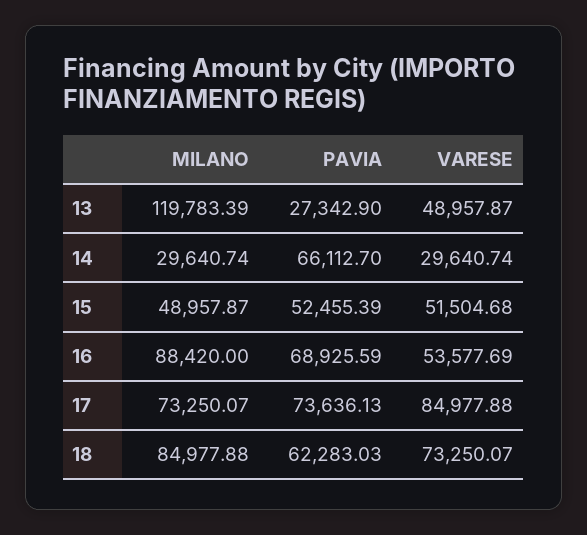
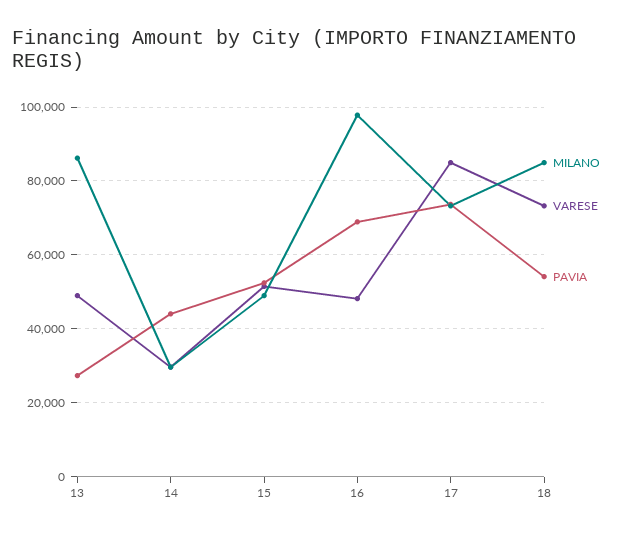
  {
    "MILANO": {
-     "13": 119783.39,
+     "13": 86000,
      "14": 29640.74,
      "15": 48957.87,
-     "16": 88420,
+     "16": 98000,
      "17": 73250.07,
      "18": 84977.88
    },
    "PAVIA": {
      "13": 27342.9,
-     "14": 66112.7,
+     "14": 44000,
      "15": 52455.39,
      "16": 68925.59,
      "17": 73636.13,
-     "18": 62283.03
+     "18": 54000
    },
    "VARESE": {
      "13": 48957.87,
      "14": 29640.74,
      "15": 51504.68,
-     "16": 53577.69,
+     "16": 48000,
      "17": 84977.88,
      "18": 73250.07
    }
  }

